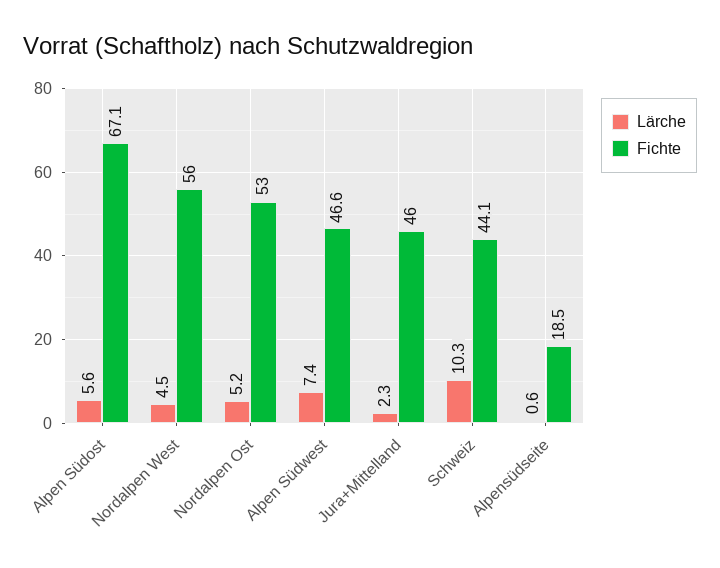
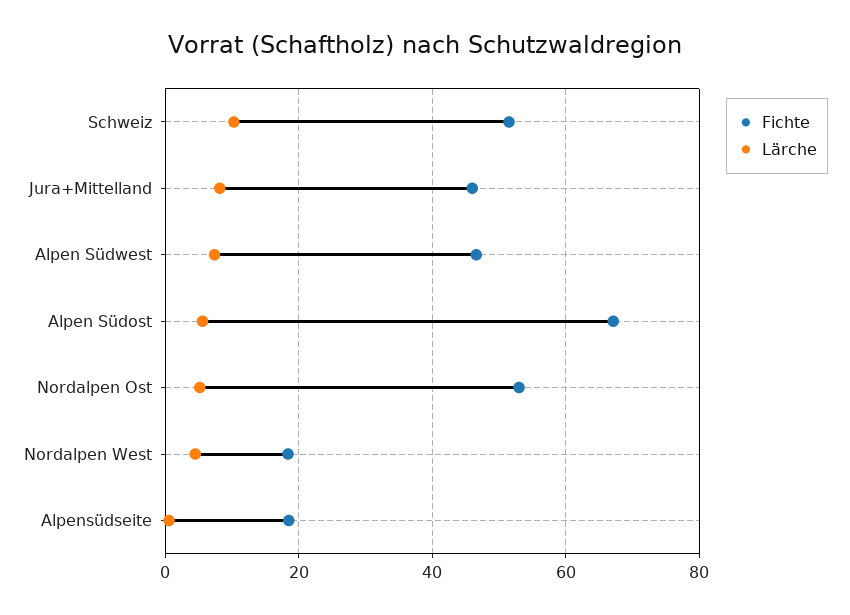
  {
    "Lärche": {
      "Alpen Südost": 5.6,
      "Nordalpen West": 4.5,
      "Nordalpen Ost": 5.2,
      "Alpen Südwest": 7.4,
-     "Jura+Mittelland": 2.3,
+     "Jura+Mittelland": 8,
      "Schweiz": 10.3,
      "Alpensüdseite": 0.6
    },
    "Fichte": {
      "Alpen Südost": 67.1,
-     "Nordalpen West": 56,
+     "Nordalpen West": 18,
      "Nordalpen Ost": 53,
      "Alpen Südwest": 46.6,
      "Jura+Mittelland": 46,
-     "Schweiz": 44.1,
+     "Schweiz": 52,
      "Alpensüdseite": 18.5
    }
  }

